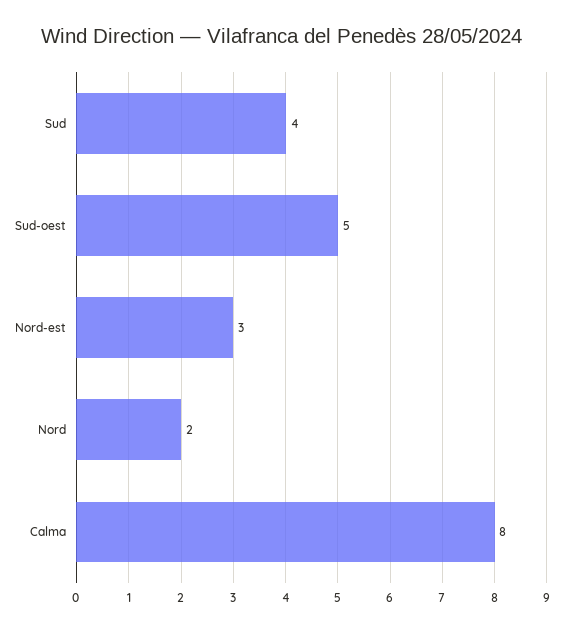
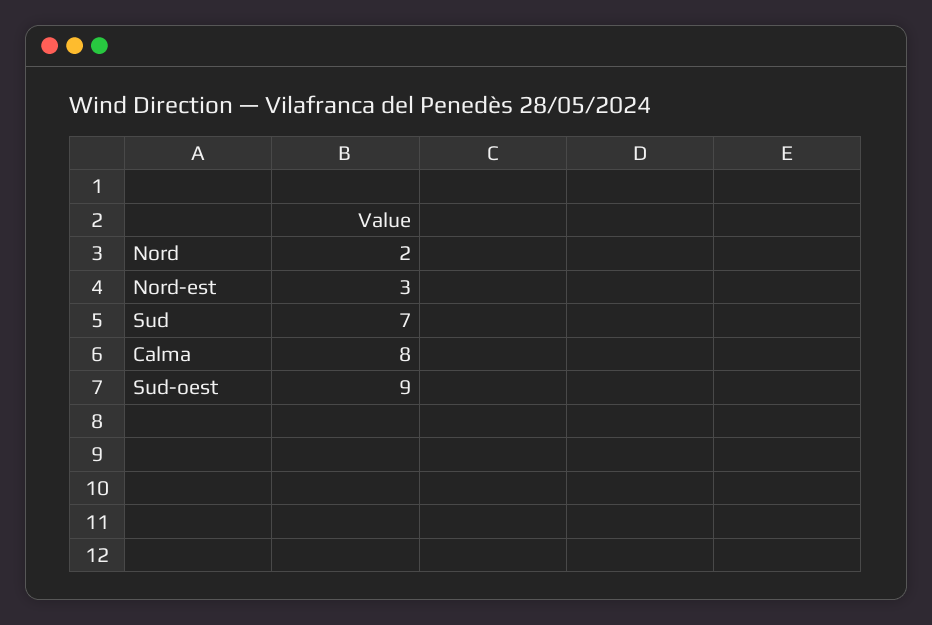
  {
-   "Sud": 4,
+   "Sud": 7,
-   "Sud-oest": 5,
+   "Sud-oest": 9,
    "Nord-est": 3,
    "Nord": 2,
    "Calma": 8
  }

